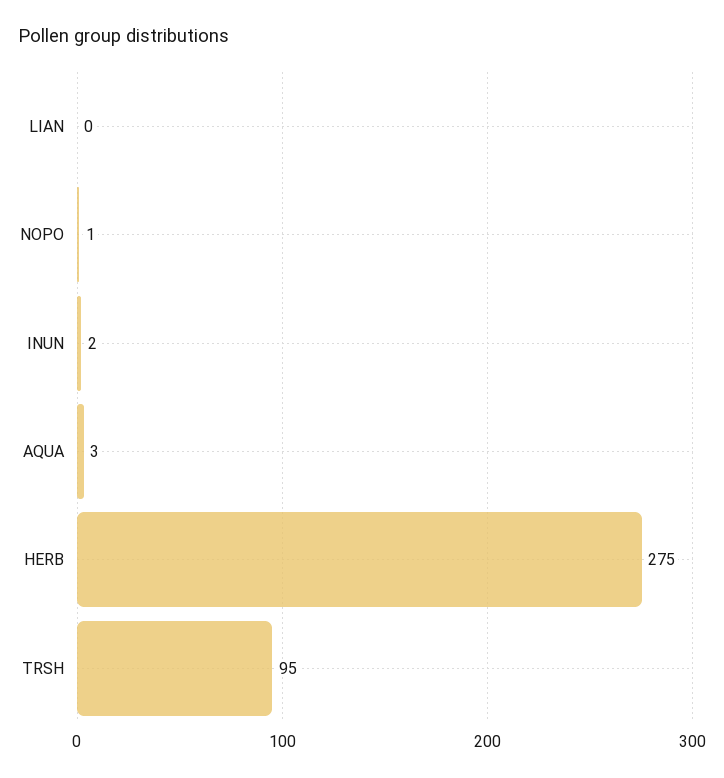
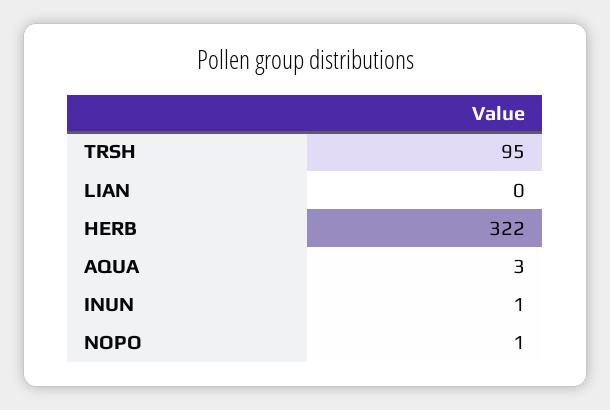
  {
    "LIAN": 0,
    "NOPO": 1,
-   "INUN": 2,
+   "INUN": 1,
    "AQUA": 3,
-   "HERB": 275,
+   "HERB": 322,
    "TRSH": 95
  }

